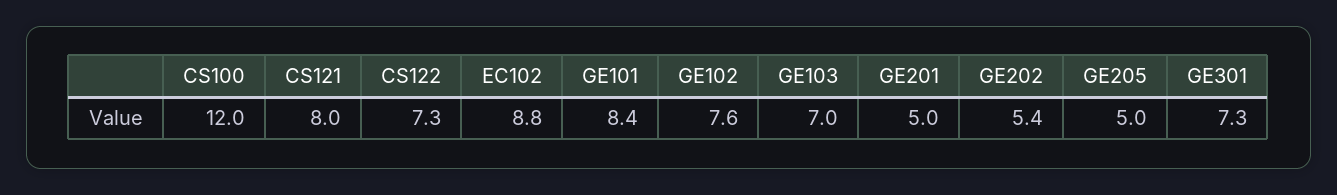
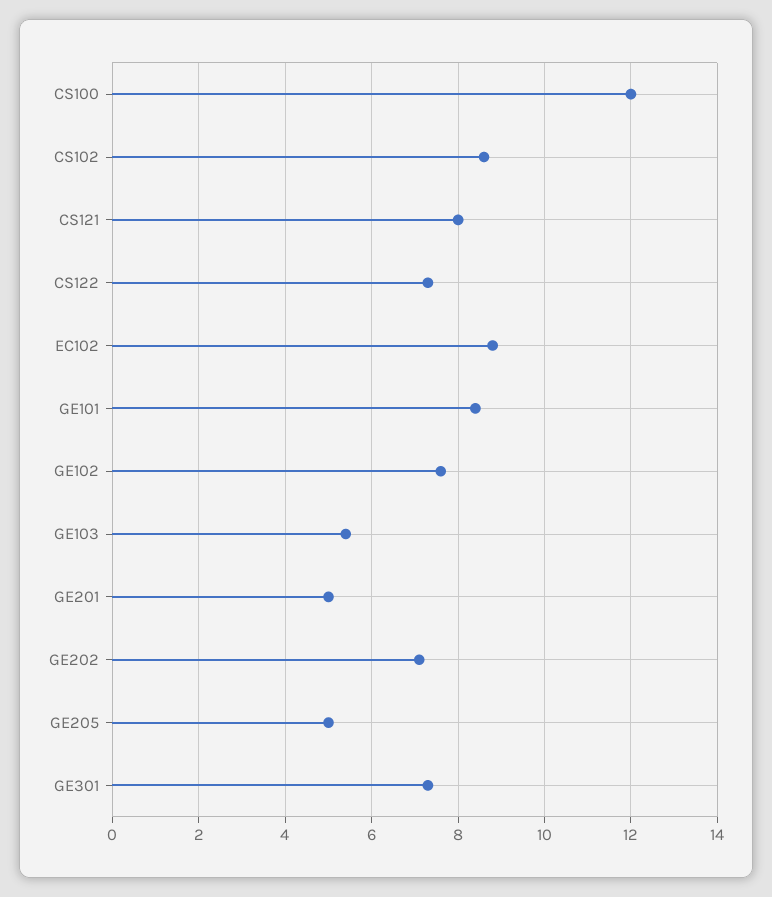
  {
    "CS100": 12,
    "CS121": 8,
    "CS122": 7.3,
    "EC102": 8.8,
    "GE101": 8.4,
    "GE102": 7.6,
-   "GE103": 7,
+   "GE103": 5.5,
    "GE201": 5,
-   "GE202": 5.4,
+   "GE202": 7,
    "GE205": 5,
-   "GE301": 7.3
+   "GE301": 7.3,
+   "CS102": 8.5
  }

